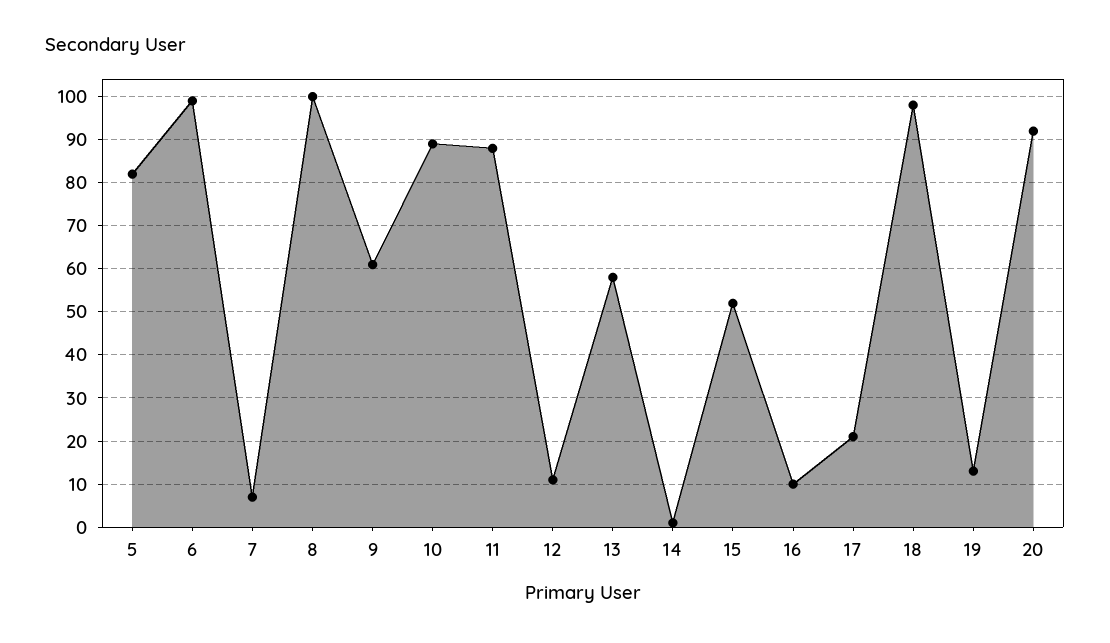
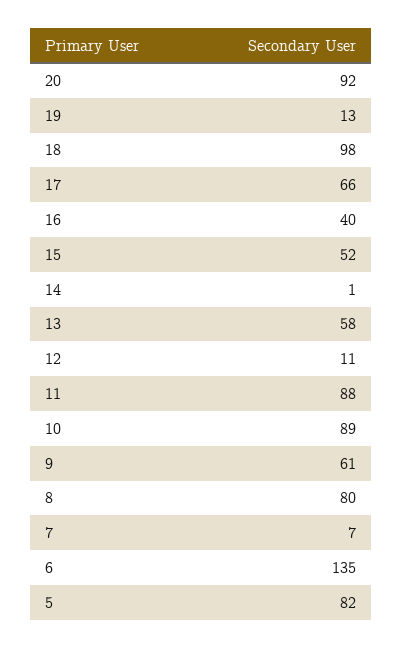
  {
    "5": 82,
-   "6": 100,
+   "6": 135,
    "7": 7,
-   "8": 100,
+   "8": 80,
    "9": 61,
    "10": 89,
    "11": 88,
    "12": 11,
    "13": 58,
    "14": 1,
    "15": 52,
-   "16": 10,
+   "16": 40,
-   "17": 20,
+   "17": 66,
    "18": 98,
    "19": 13,
    "20": 92
  }

